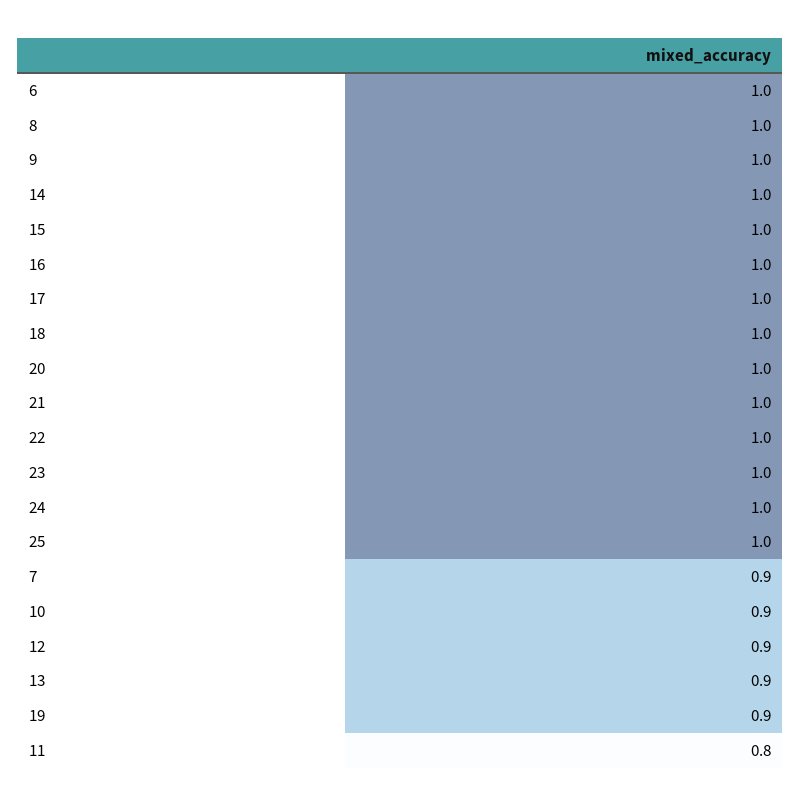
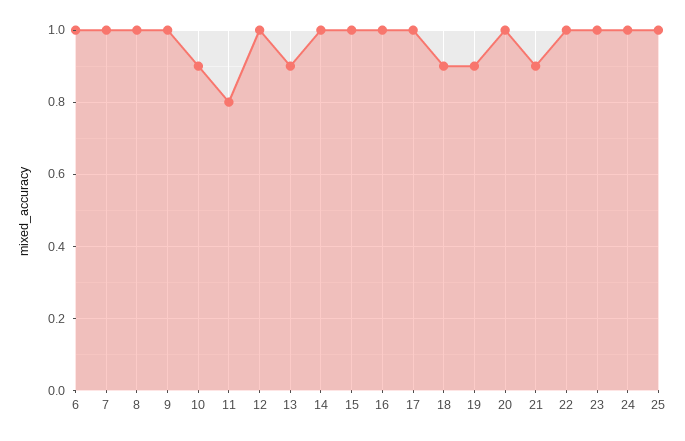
  {
    "6": 1,
    "8": 1,
    "9": 1,
    "14": 1,
    "15": 1,
    "16": 1,
    "17": 1,
-   "18": 1,
+   "18": 0.9,
    "20": 1,
-   "21": 1,
+   "21": 0.9,
    "22": 1,
    "23": 1,
    "24": 1,
    "25": 1,
-   "7": 0.9,
+   "7": 1,
    "10": 0.9,
-   "12": 0.9,
+   "12": 1,
    "13": 0.9,
    "19": 0.9,
    "11": 0.8
  }

